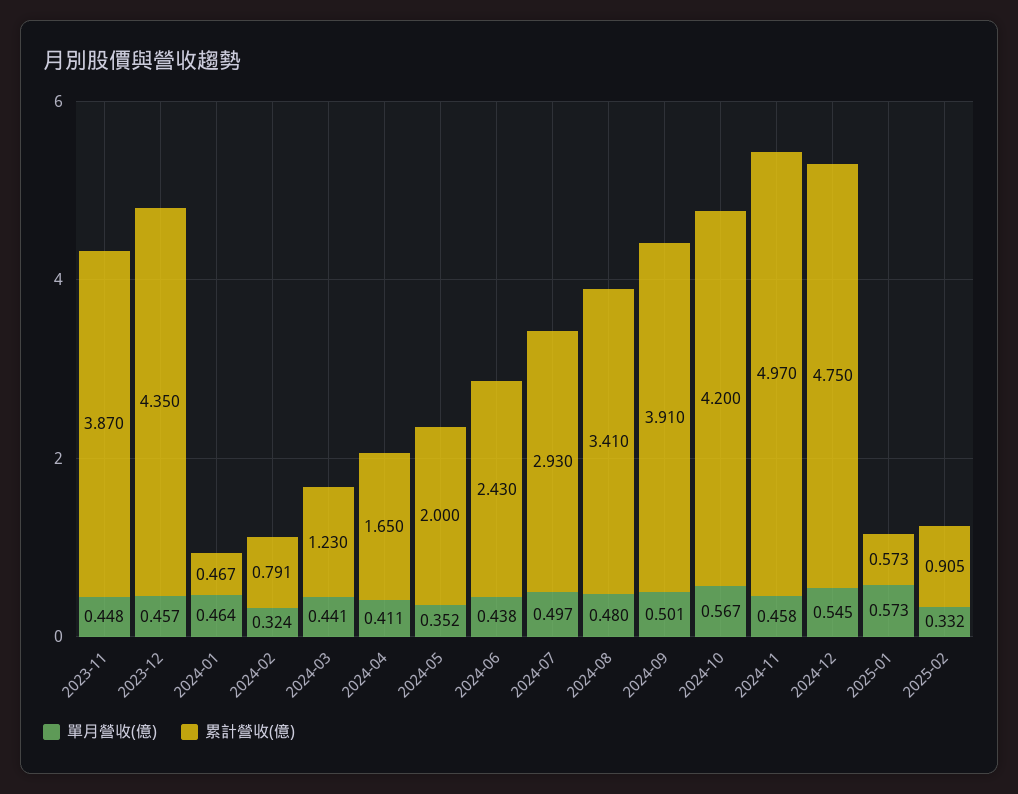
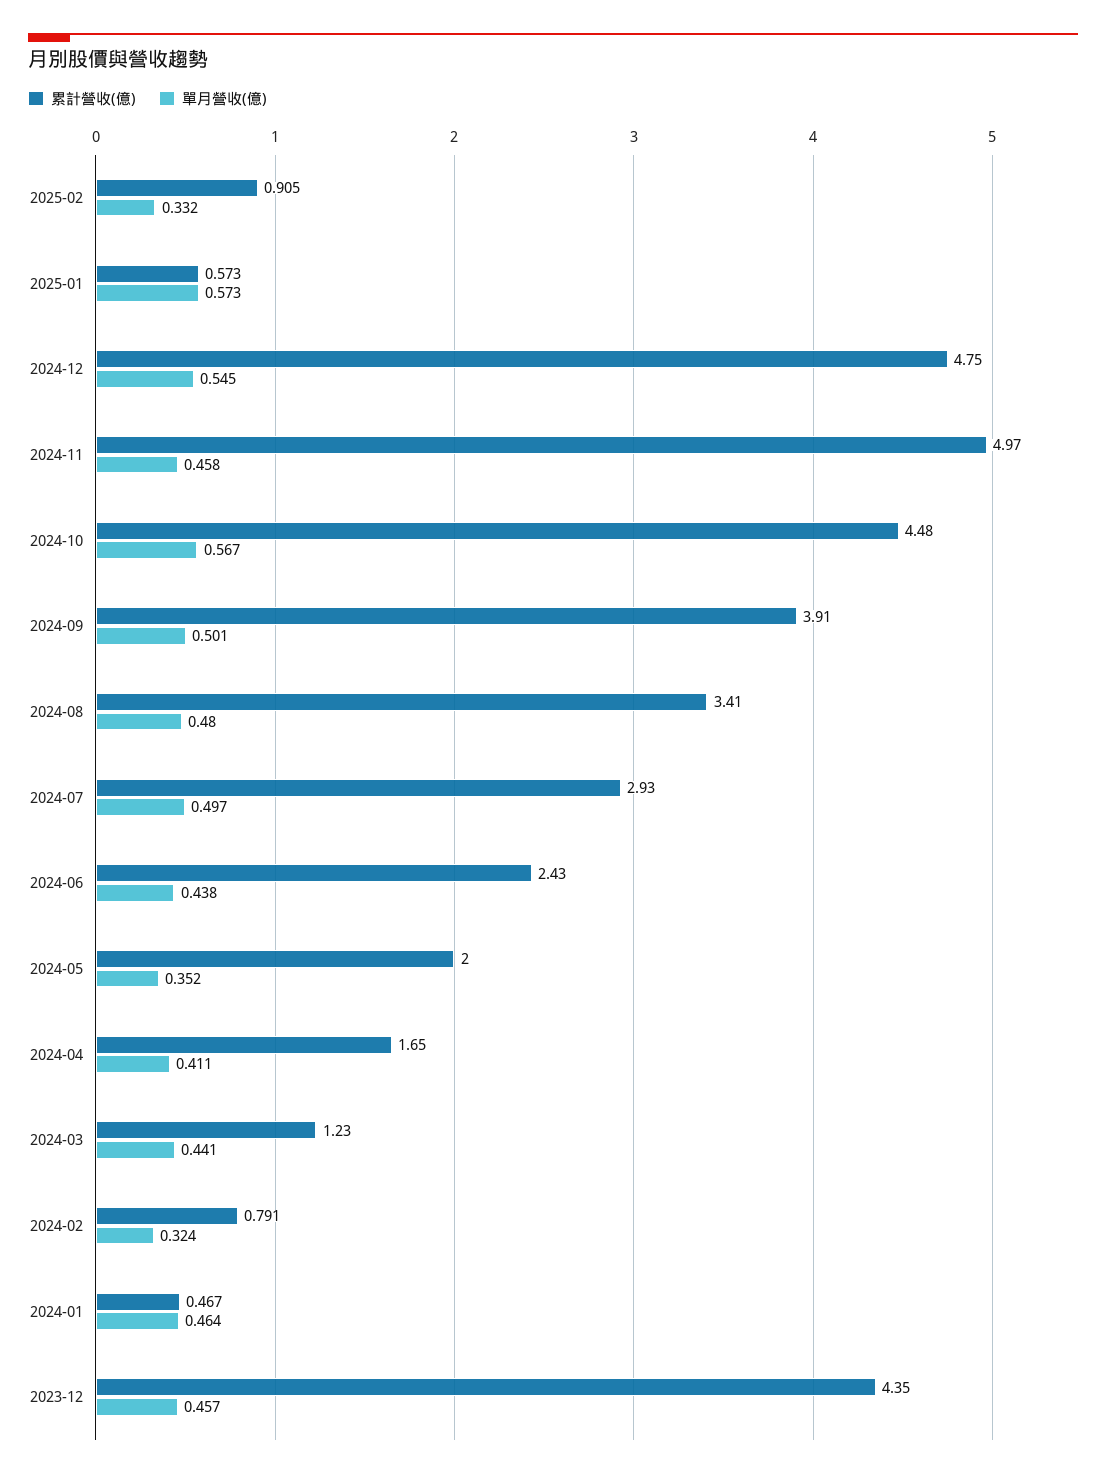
  {
    "單月營收(億)": {
-     "2023-11": 0.448,
      "2023-12": 0.457,
      "2024-01": 0.464,
      "2024-02": 0.324,
      "2024-03": 0.441,
      "2024-04": 0.411,
      "2024-05": 0.352,
      "2024-06": 0.438,
      "2024-07": 0.497,
      "2024-08": 0.48,
      "2024-09": 0.501,
      "2024-10": 0.567,
      "2024-11": 0.458,
      "2024-12": 0.545,
      "2025-01": 0.573,
      "2025-02": 0.332
    },
    "累計營收(億)": {
-     "2023-11": 3.87,
      "2023-12": 4.35,
      "2024-01": 0.467,
      "2024-02": 0.791,
      "2024-03": 1.23,
      "2024-04": 1.65,
      "2024-05": 2,
      "2024-06": 2.43,
      "2024-07": 2.93,
      "2024-08": 3.41,
      "2024-09": 3.91,
-     "2024-10": 4.2,
+     "2024-10": 4.48,
      "2024-11": 4.97,
      "2024-12": 4.75,
      "2025-01": 0.573,
      "2025-02": 0.905
    }
  }

